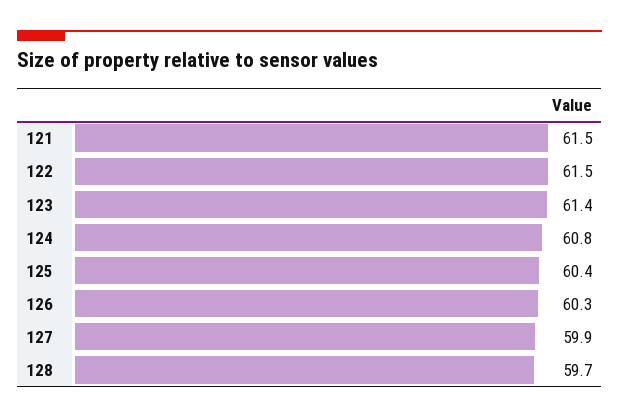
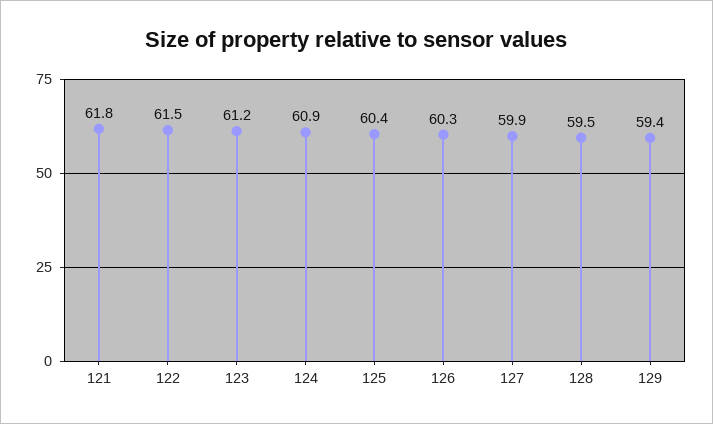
  {
-   "121": 61.5,
+   "121": 61.8,
    "122": 61.5,
-   "123": 61.4,
+   "123": 61.2,
-   "124": 60.8,
+   "124": 60.9,
    "125": 60.4,
    "126": 60.3,
    "127": 59.9,
-   "128": 59.7
+   "128": 59.5,
+   "129": 59.4
  }

